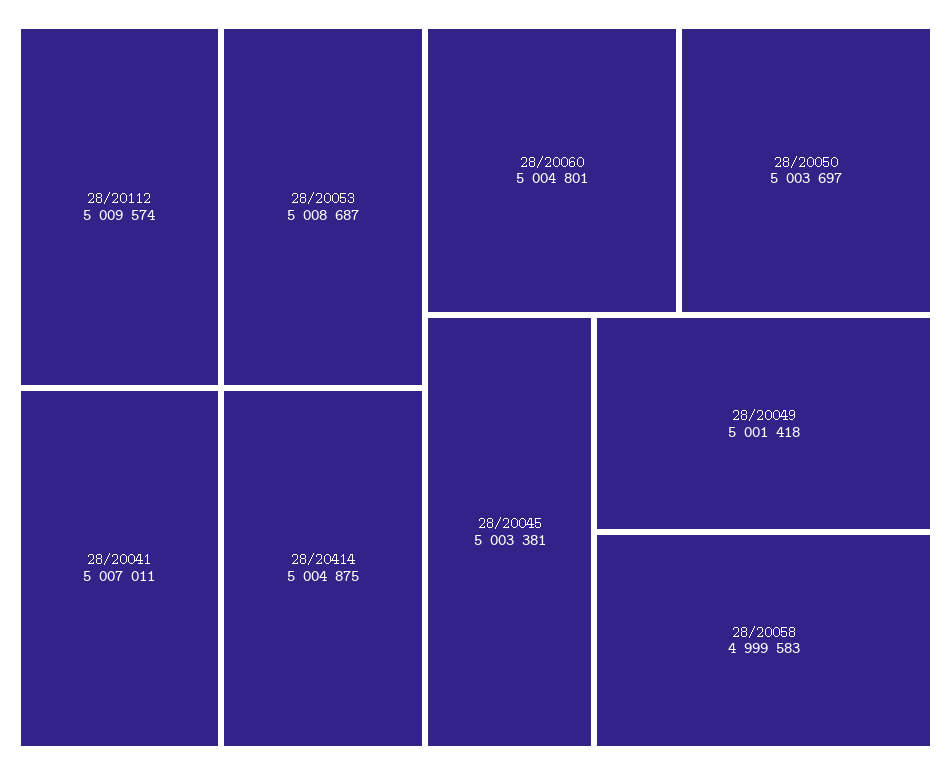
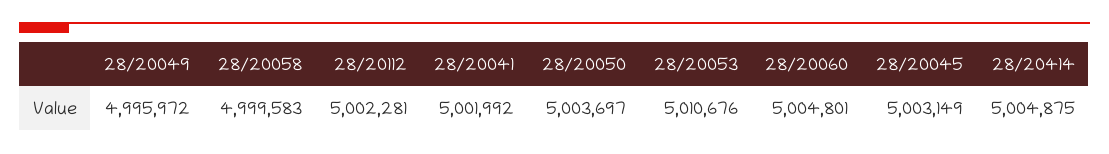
  {
-   "28/20112": 5009574,
+   "28/20112": 5002281,
-   "28/20053": 5008687,
+   "28/20053": 5010676,
-   "28/20041": 5007011,
+   "28/20041": 5001992,
    "28/20414": 5004875,
    "28/20060": 5004801,
    "28/20050": 5003697,
-   "28/20045": 5003381,
+   "28/20045": 5003149,
-   "28/20049": 5001418,
+   "28/20049": 4995972,
    "28/20058": 4999583
  }

